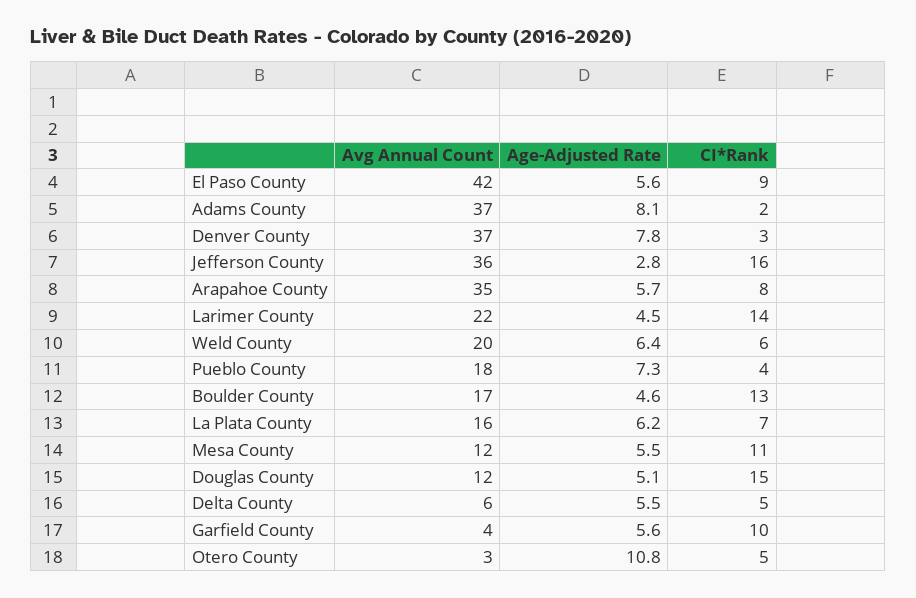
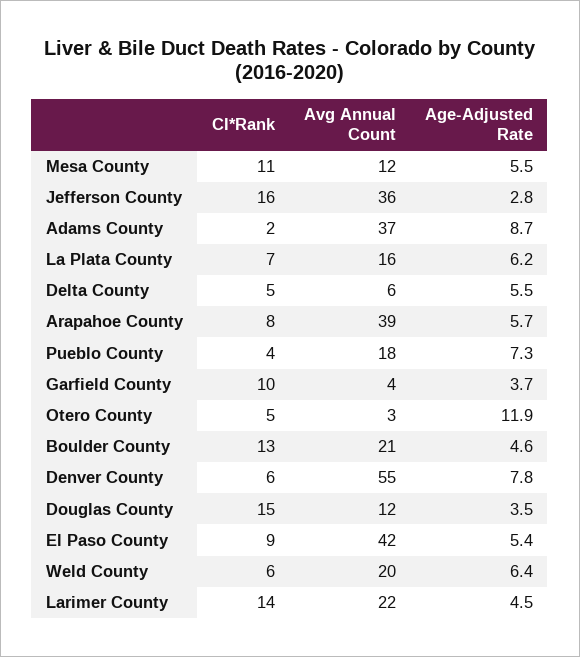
  {
    "Avg Annual Count": {
      "El Paso County": 42,
      "Adams County": 37,
-     "Denver County": 37,
+     "Denver County": 55,
      "Jefferson County": 36,
-     "Arapahoe County": 35,
+     "Arapahoe County": 39,
      "Larimer County": 22,
      "Weld County": 20,
      "Pueblo County": 18,
-     "Boulder County": 17,
+     "Boulder County": 21,
      "La Plata County": 16,
      "Mesa County": 12,
      "Douglas County": 12,
      "Delta County": 6,
      "Garfield County": 4,
      "Otero County": 3
    },
    "Age-Adjusted Rate": {
-     "El Paso County": 5.6,
+     "El Paso County": 5.4,
-     "Adams County": 8.1,
+     "Adams County": 8.7,
      "Denver County": 7.8,
      "Jefferson County": 2.8,
      "Arapahoe County": 5.7,
      "Larimer County": 4.5,
      "Weld County": 6.4,
      "Pueblo County": 7.3,
      "Boulder County": 4.6,
      "La Plata County": 6.2,
      "Mesa County": 5.5,
-     "Douglas County": 5.1,
+     "Douglas County": 3.5,
      "Delta County": 5.5,
-     "Garfield County": 5.6,
+     "Garfield County": 3.7,
-     "Otero County": 10.8
+     "Otero County": 11.9
    },
    "CI*Rank": {
      "El Paso County": 9,
      "Adams County": 2,
-     "Denver County": 3,
+     "Denver County": 6,
      "Jefferson County": 16,
      "Arapahoe County": 8,
      "Larimer County": 14,
      "Weld County": 6,
      "Pueblo County": 4,
      "Boulder County": 13,
      "La Plata County": 7,
      "Mesa County": 11,
      "Douglas County": 15,
      "Delta County": 5,
      "Garfield County": 10,
      "Otero County": 5
    }
  }

